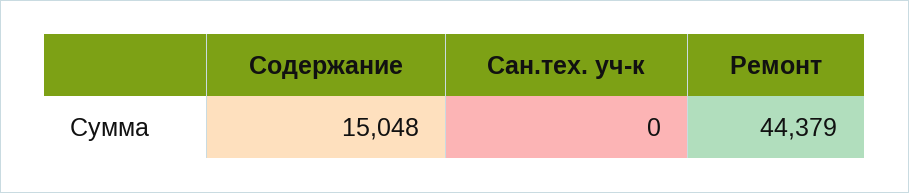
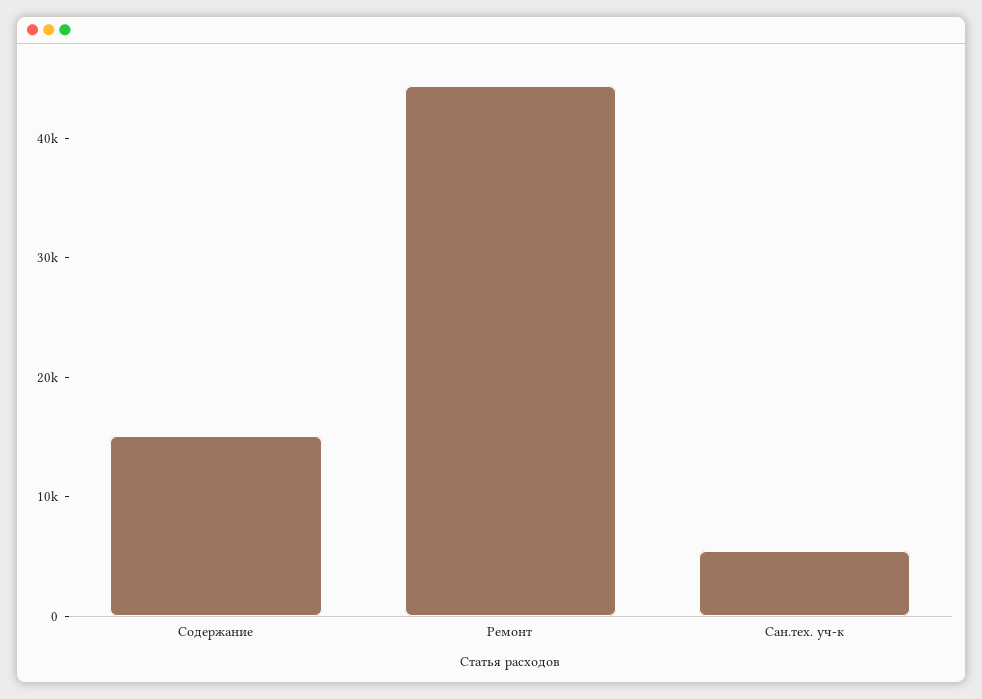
  {
    "Содержание": 15048,
-   "Сан.тех. уч-к": 0,
+   "Сан.тех. уч-к": 6000,
    "Ремонт": 44379
  }

